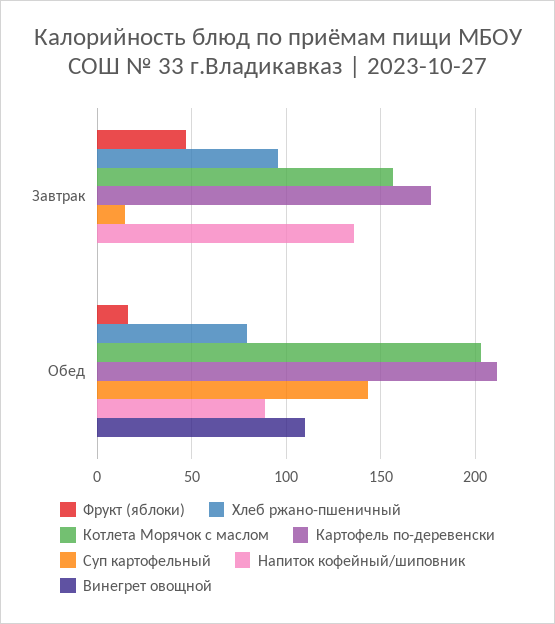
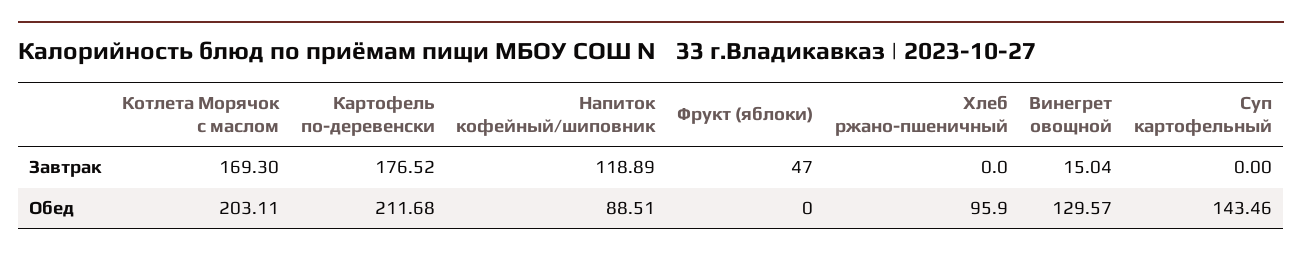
  {
    "Фрукт (яблоки)": {
      "Завтрак": 47,
-     "Обед": 15
+     "Обед": 0
    },
    "Хлеб ржано-пшеничный": {
-     "Завтрак": 95,
+     "Завтрак": 0,
-     "Обед": 80
+     "Обед": 95.9
    },
    "Котлета Морячок с маслом": {
-     "Завтрак": 155,
+     "Завтрак": 169.3,
      "Обед": 203.11
    },
    "Картофель по-деревенски": {
      "Завтрак": 176.52,
      "Обед": 211.68
    },
    "Суп картофельный": {
-     "Завтрак": 15,
+     "Завтрак": 0,
      "Обед": 143.46
    },
    "Напиток кофейный/шиповник": {
-     "Завтрак": 135,
+     "Завтрак": 118.89,
      "Обед": 88.51
    },
    "Винегрет овощной": {
-     "Завтрак": 0,
+     "Завтрак": 15.04,
-     "Обед": 110
+     "Обед": 129.57
    }
  }

